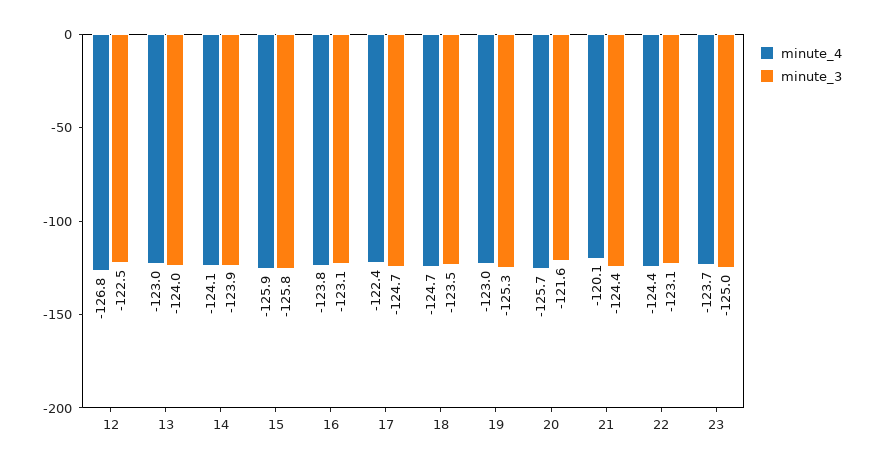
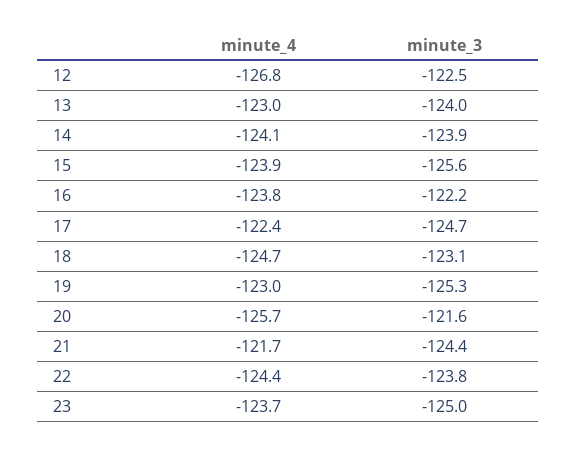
  {
    "minute_4": {
      "12": -126.8,
      "13": -123,
      "14": -124.1,
-     "15": -125.9,
+     "15": -123.9,
      "16": -123.8,
      "17": -122.4,
      "18": -124.7,
      "19": -123,
      "20": -125.7,
-     "21": -120.1,
+     "21": -121.7,
      "22": -124.4,
      "23": -123.7
    },
    "minute_3": {
      "12": -122.5,
      "13": -124,
      "14": -123.9,
-     "15": -125.8,
+     "15": -125.6,
-     "16": -123.1,
+     "16": -122.2,
      "17": -124.7,
-     "18": -123.5,
+     "18": -123.1,
      "19": -125.3,
      "20": -121.6,
      "21": -124.4,
-     "22": -123.1,
+     "22": -123.8,
      "23": -125
    }
  }

